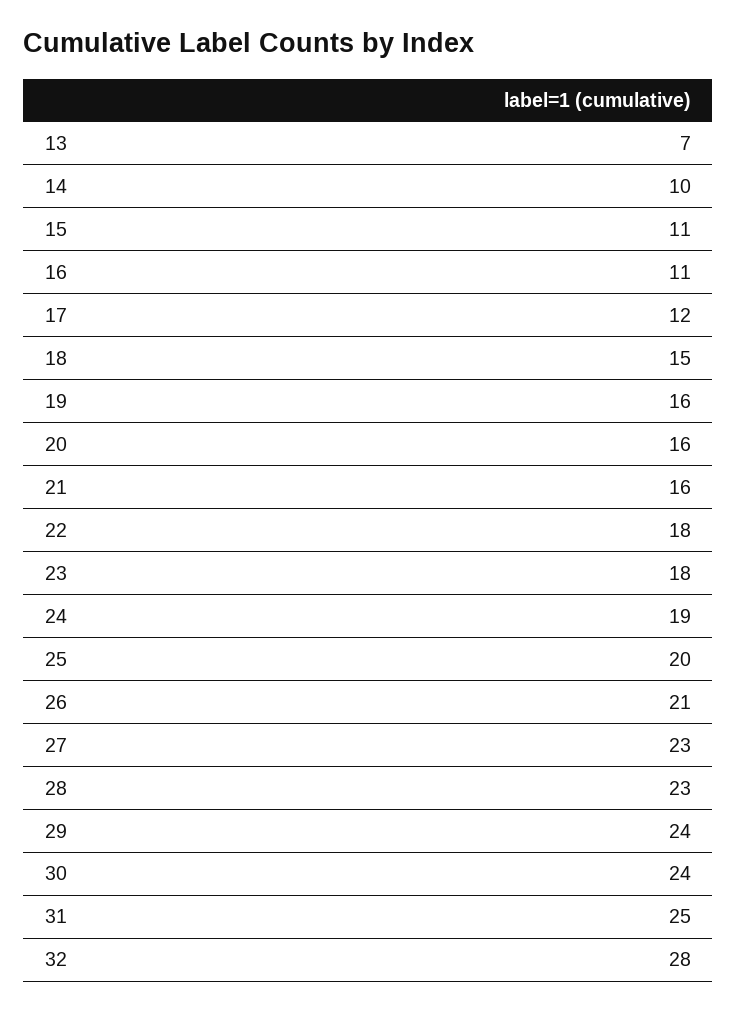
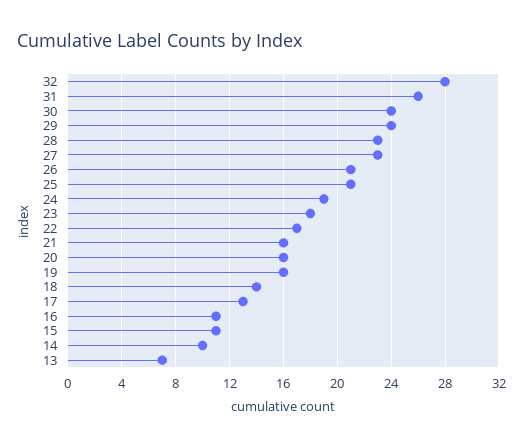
  {
    "13": 7,
    "14": 10,
    "15": 11,
    "16": 11,
-   "17": 12,
+   "17": 13,
-   "18": 15,
+   "18": 14,
    "19": 16,
    "20": 16,
    "21": 16,
-   "22": 18,
+   "22": 17,
    "23": 18,
    "24": 19,
-   "25": 20,
+   "25": 21,
    "26": 21,
    "27": 23,
    "28": 23,
    "29": 24,
    "30": 24,
-   "31": 25,
+   "31": 26,
    "32": 28
  }

